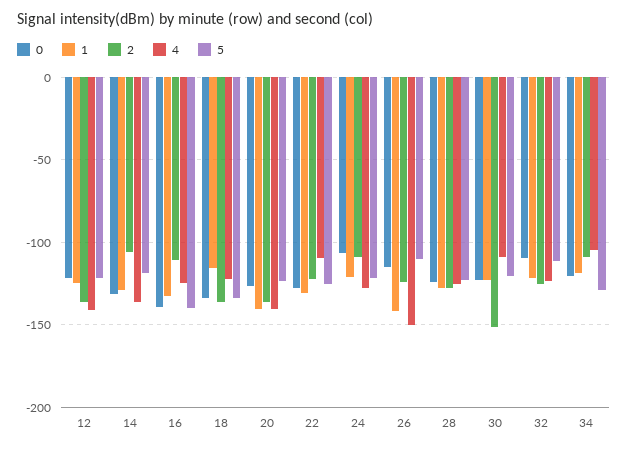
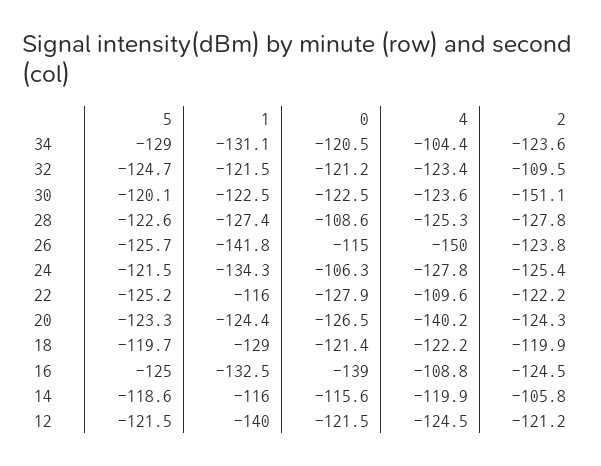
  {
    "0": {
      "12": -121.5,
-     "14": -130,
+     "14": -115.6,
      "16": -139,
-     "18": -135,
+     "18": -121.4,
      "20": -126.5,
      "22": -127.9,
      "24": -106.3,
      "26": -115,
-     "28": -125,
+     "28": -108.6,
      "30": -122.5,
-     "32": -110,
+     "32": -121.2,
      "34": -120.5
    },
    "1": {
-     "12": -125,
+     "12": -140,
-     "14": -130,
+     "14": -116,
      "16": -132.5,
-     "18": -115,
+     "18": -129,
-     "20": -140,
+     "20": -124.4,
-     "22": -130,
+     "22": -116,
-     "24": -120,
+     "24": -134.3,
      "26": -141.8,
      "28": -127.4,
      "30": -122.5,
      "32": -121.5,
-     "34": -120
+     "34": -131.1
    },
    "2": {
-     "12": -135,
+     "12": -121.2,
      "14": -105.8,
-     "16": -110,
+     "16": -124.5,
-     "18": -135,
+     "18": -119.9,
-     "20": -135,
+     "20": -124.3,
      "22": -122.2,
-     "24": -110,
+     "24": -125.4,
      "26": -123.8,
      "28": -127.8,
      "30": -151.1,
-     "32": -125,
+     "32": -109.5,
-     "34": -110
+     "34": -123.6
    },
    "4": {
-     "12": -140,
+     "12": -124.5,
-     "14": -135,
+     "14": -119.9,
-     "16": -125,
+     "16": -108.8,
      "18": -122.2,
      "20": -140.2,
      "22": -109.6,
      "24": -127.8,
      "26": -150,
      "28": -125.3,
-     "30": -110,
+     "30": -123.6,
      "32": -123.4,
      "34": -104.4
    },
    "5": {
      "12": -121.5,
      "14": -118.6,
-     "16": -140,
+     "16": -125,
-     "18": -135,
+     "18": -119.7,
      "20": -123.3,
      "22": -125.2,
      "24": -121.5,
-     "26": -110,
+     "26": -125.7,
      "28": -122.6,
      "30": -120.1,
-     "32": -110,
+     "32": -124.7,
      "34": -129
    }
  }

